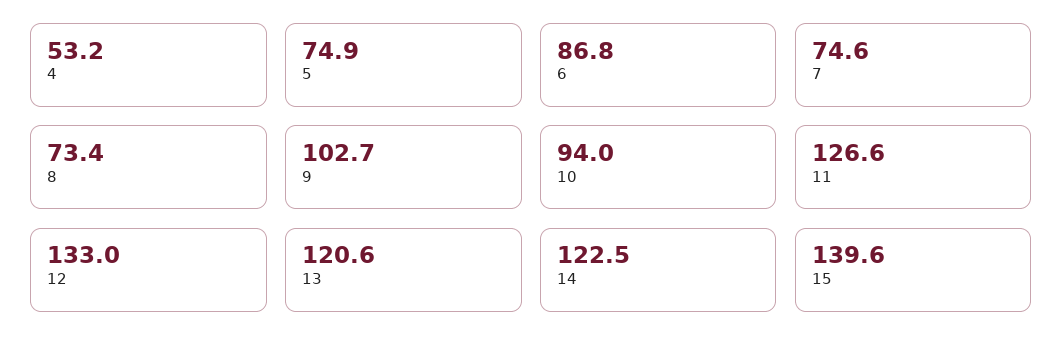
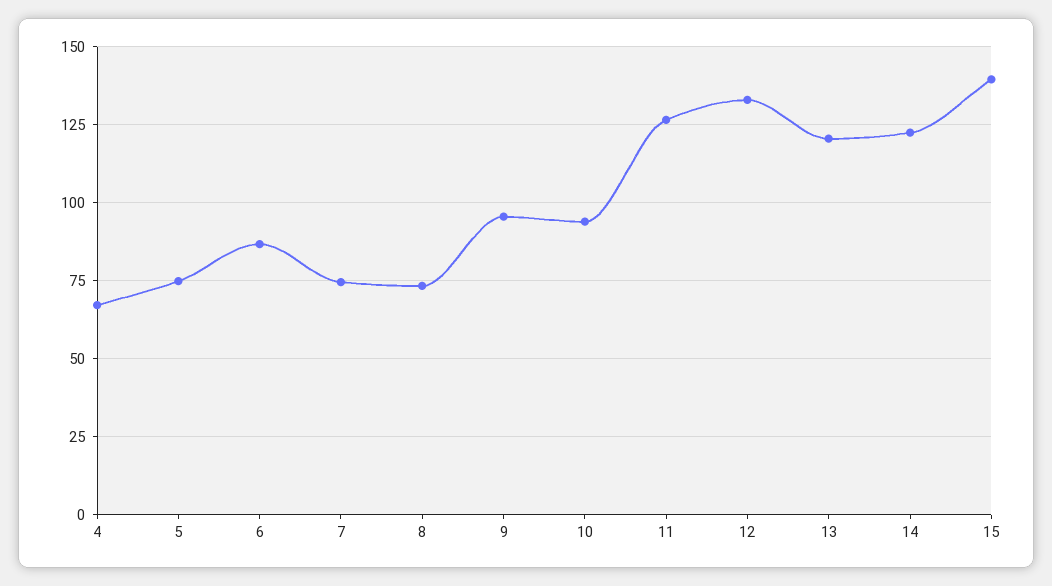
  {
-   "4": 53.2,
+   "4": 67.5,
    "5": 74.9,
    "6": 86.8,
    "7": 74.6,
    "8": 73.4,
-   "9": 102.7,
+   "9": 95,
    "10": 94,
    "11": 126.6,
    "12": 133,
    "13": 120.6,
    "14": 122.5,
    "15": 139.6
  }

